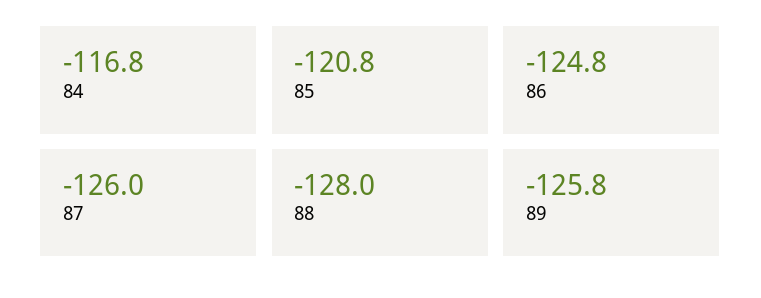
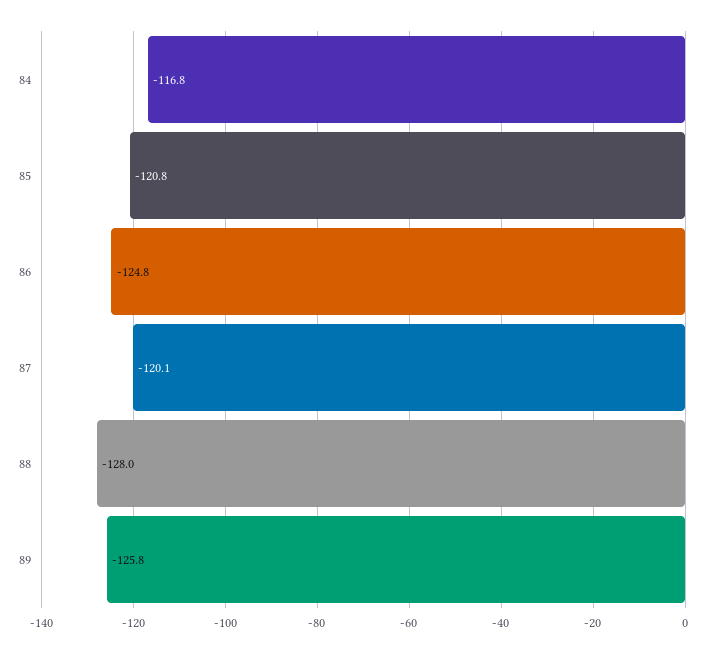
  {
    "84": -116.8,
    "85": -120.8,
    "86": -124.8,
-   "87": -126,
+   "87": -120.1,
    "88": -128,
    "89": -125.8
  }

